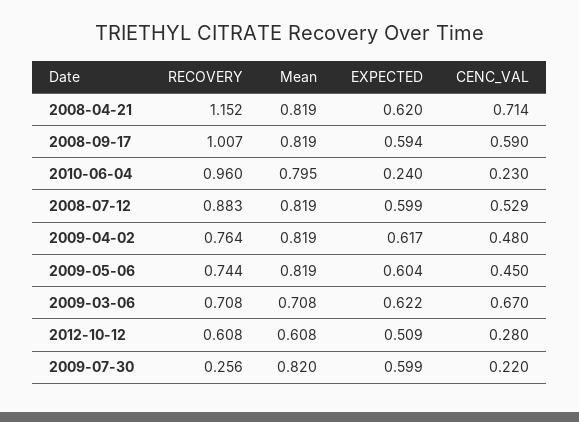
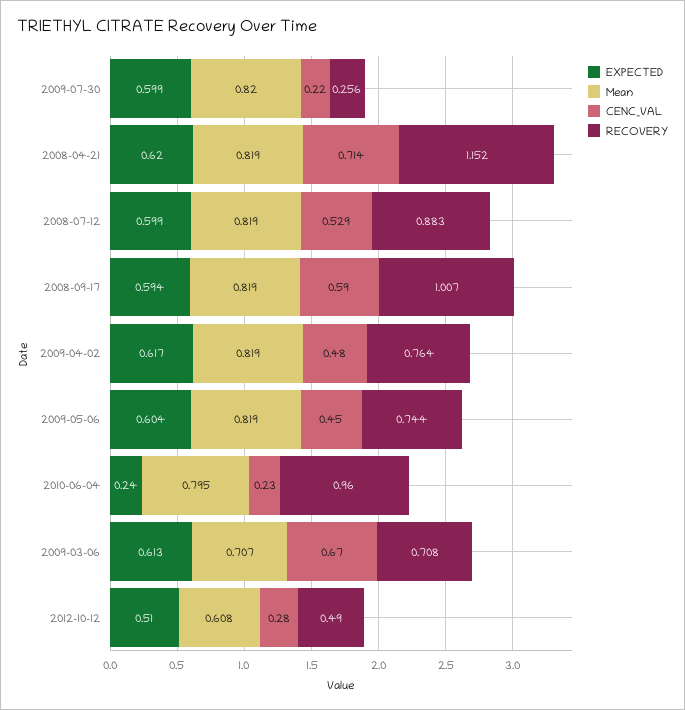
  {
    "RECOVERY": {
      "2008-04-21": 1.152,
      "2008-09-17": 1.007,
      "2010-06-04": 0.96,
      "2008-07-12": 0.883,
      "2009-04-02": 0.764,
      "2009-05-06": 0.744,
      "2009-03-06": 0.708,
-     "2012-10-12": 0.608,
+     "2012-10-12": 0.49,
      "2009-07-30": 0.256
    },
    "Mean": {
      "2008-04-21": 0.819,
      "2008-09-17": 0.819,
      "2010-06-04": 0.795,
      "2008-07-12": 0.819,
      "2009-04-02": 0.819,
      "2009-05-06": 0.819,
-     "2009-03-06": 0.708,
+     "2009-03-06": 0.707,
      "2012-10-12": 0.608,
      "2009-07-30": 0.82
    },
    "EXPECTED": {
      "2008-04-21": 0.62,
      "2008-09-17": 0.594,
      "2010-06-04": 0.24,
      "2008-07-12": 0.599,
      "2009-04-02": 0.617,
      "2009-05-06": 0.604,
-     "2009-03-06": 0.622,
+     "2009-03-06": 0.613,
-     "2012-10-12": 0.509,
+     "2012-10-12": 0.51,
      "2009-07-30": 0.599
    },
    "CENC_VAL": {
      "2008-04-21": 0.714,
      "2008-09-17": 0.59,
      "2010-06-04": 0.23,
      "2008-07-12": 0.529,
      "2009-04-02": 0.48,
      "2009-05-06": 0.45,
      "2009-03-06": 0.67,
      "2012-10-12": 0.28,
      "2009-07-30": 0.22
    }
  }

